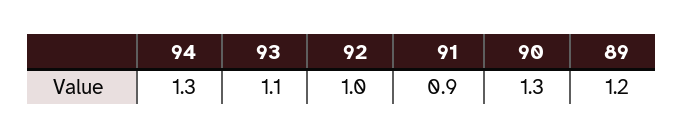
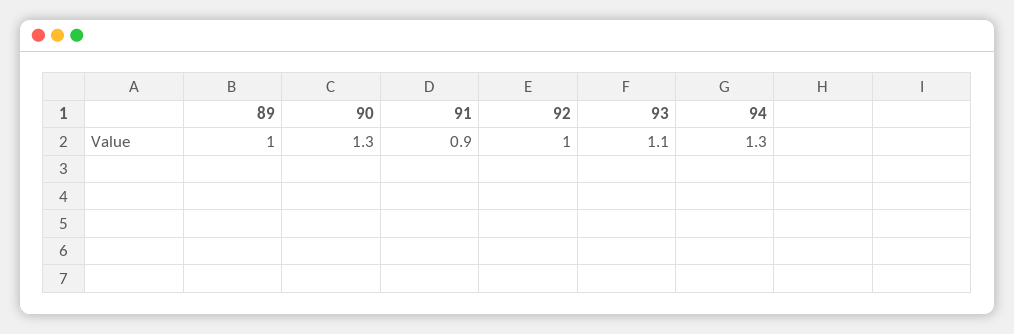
  {
    "94": 1.3,
    "93": 1.1,
    "92": 1,
    "91": 0.9,
    "90": 1.3,
-   "89": 1.2
+   "89": 1
  }

